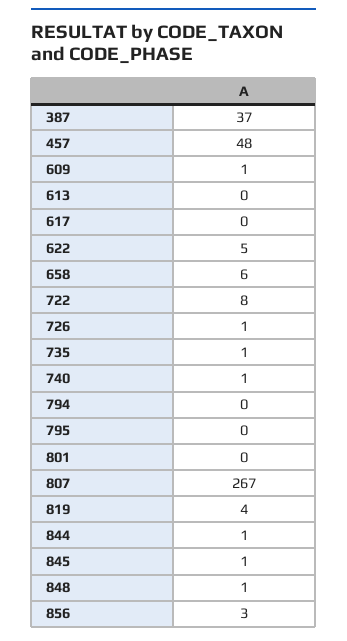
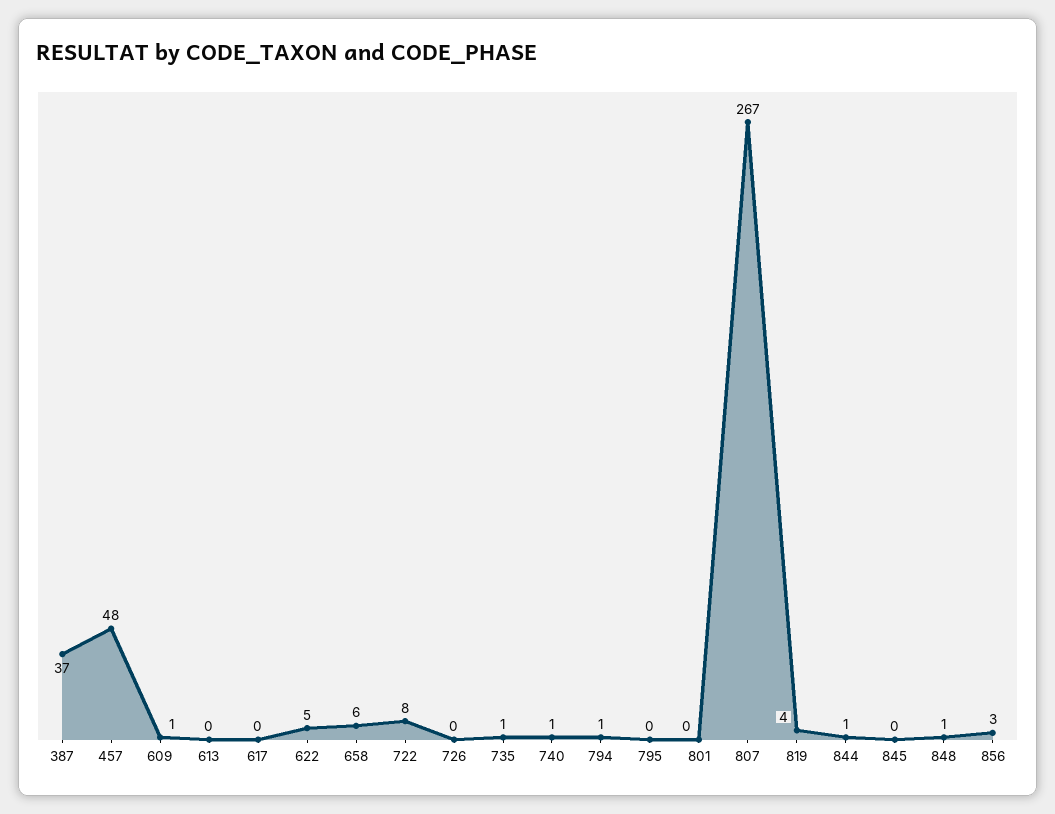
  {
    "387": 37,
    "457": 48,
    "609": 1,
    "613": 0,
    "617": 0,
    "622": 5,
    "658": 6,
    "722": 8,
-   "726": 1,
+   "726": 0,
    "735": 1,
    "740": 1,
-   "794": 0,
+   "794": 1,
    "795": 0,
    "801": 0,
    "807": 267,
    "819": 4,
    "844": 1,
-   "845": 1,
+   "845": 0,
    "848": 1,
    "856": 3
  }

